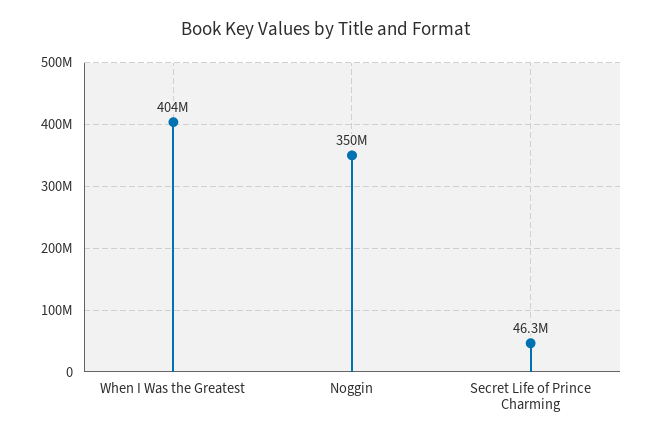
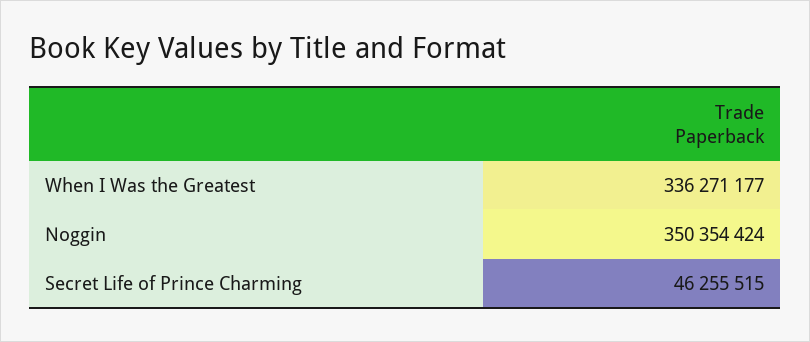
  {
-   "When I Was the Greatest": 404000000,
+   "When I Was the Greatest": 336271177,
    "Noggin": 350354424,
    "Secret Life of Prince Charming": 46255515
  }

